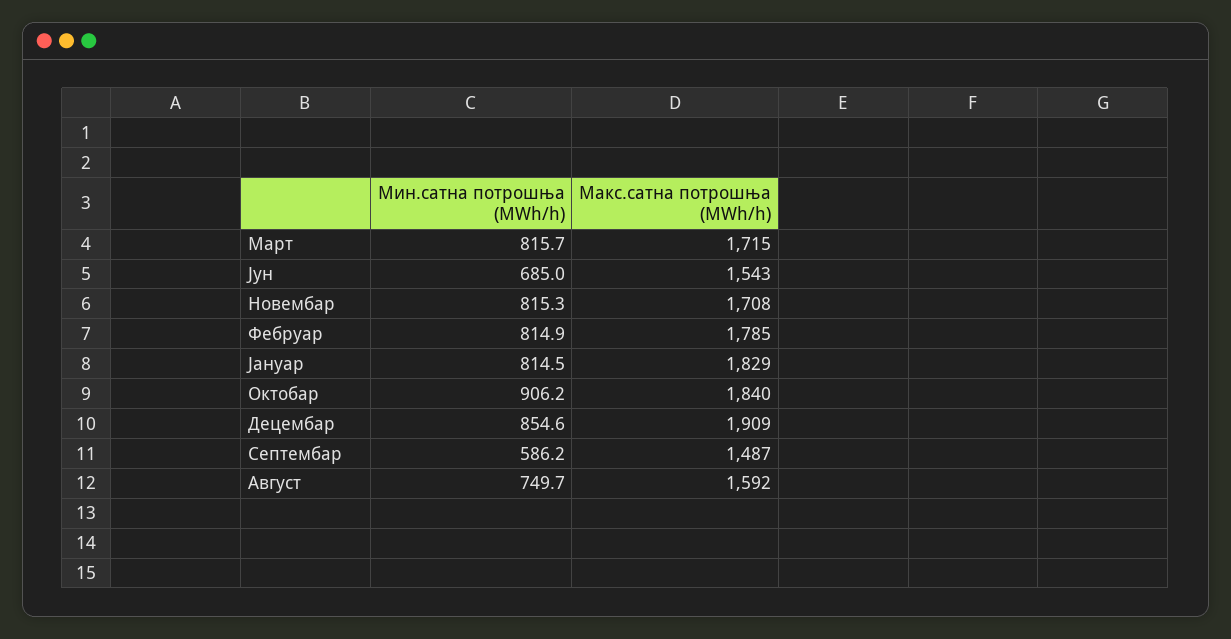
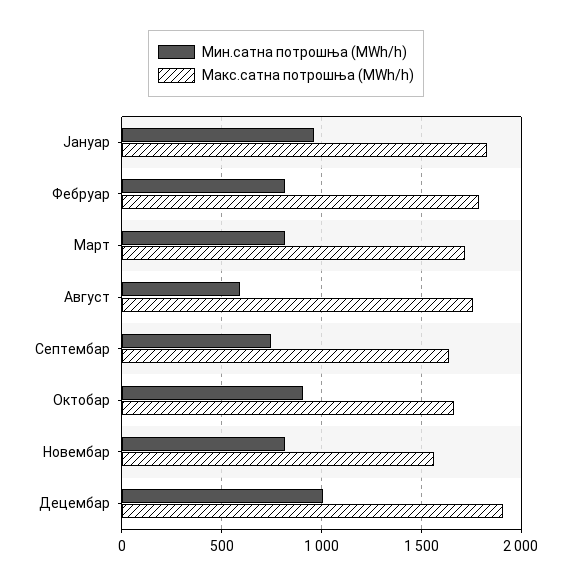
  {
    "Мин.сатна потрошња (MWh/h)": {
      "Март": 815.7,
-     "Јун": 685,
      "Новембар": 815.3,
      "Фебруар": 814.9,
-     "Јануар": 814.5,
+     "Јануар": 950,
      "Октобар": 906.2,
-     "Децембар": 854.6,
+     "Децембар": 1000,
-     "Септембар": 586.2,
+     "Септембар": 750,
-     "Август": 749.7
+     "Август": 600
    },
    "Макс.сатна потрошња (MWh/h)": {
      "Март": 1715,
-     "Јун": 1543,
-     "Новембар": 1708,
+     "Новембар": 1550,
      "Фебруар": 1785,
      "Јануар": 1829,
-     "Октобар": 1840,
+     "Октобар": 1650,
      "Децембар": 1909,
-     "Септембар": 1487,
+     "Септембар": 1650,
-     "Август": 1592
+     "Август": 1750
    }
  }

